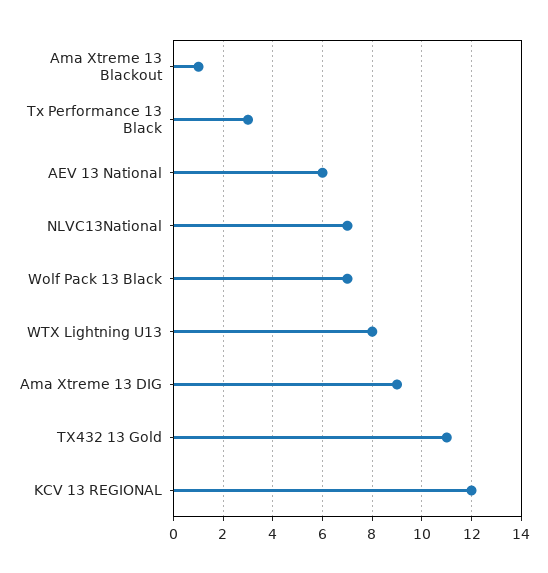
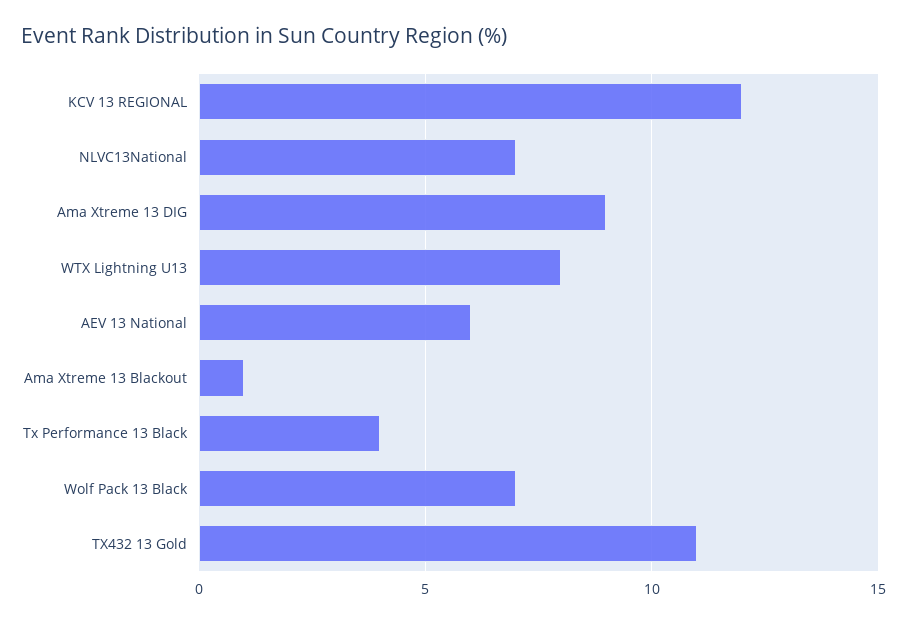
  {
    "Ama Xtreme 13 Blackout": 1,
-   "Tx Performance 13 Black": 3,
+   "Tx Performance 13 Black": 4,
    "AEV 13 National": 6,
    "NLVC13National": 7,
    "Wolf Pack 13 Black": 7,
    "WTX Lightning U13": 8,
    "Ama Xtreme 13 DIG": 9,
    "TX432 13 Gold": 11,
    "KCV 13 REGIONAL": 12
  }

